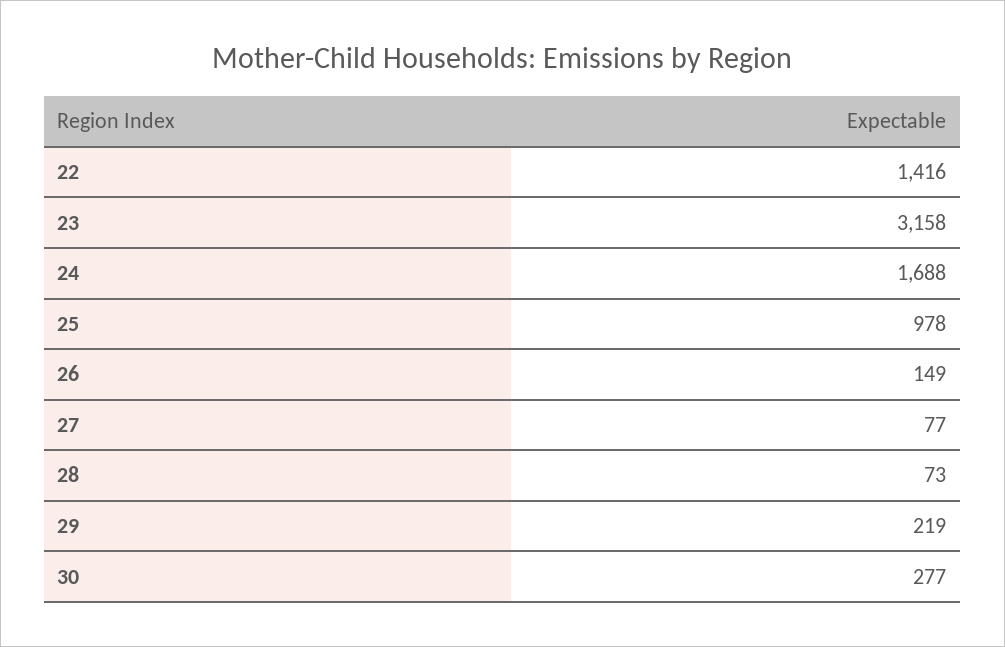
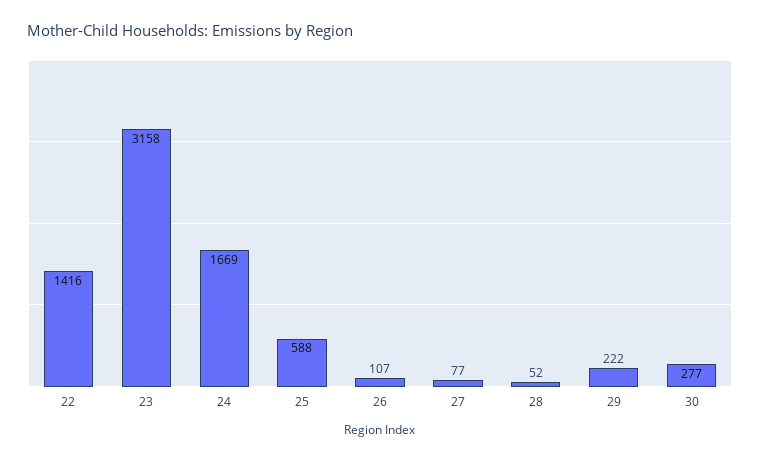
  {
    "22": 1416,
    "23": 3158,
-   "24": 1688,
+   "24": 1669,
-   "25": 978,
+   "25": 588,
-   "26": 149,
+   "26": 107,
    "27": 77,
-   "28": 73,
+   "28": 52,
-   "29": 219,
+   "29": 222,
    "30": 277
  }

